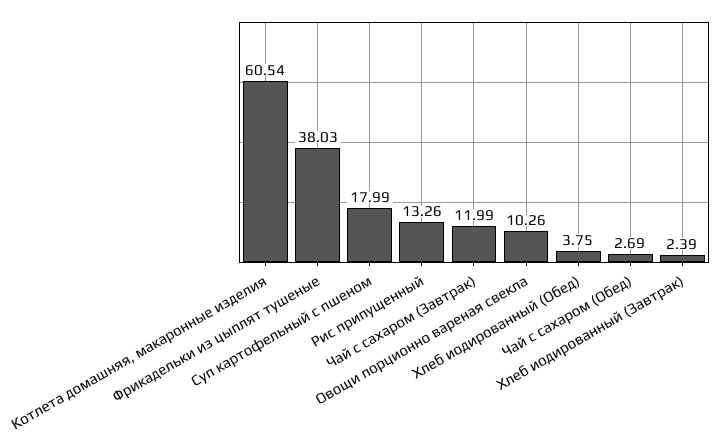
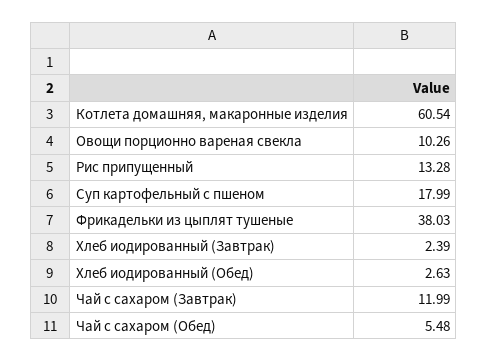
  {
    "Котлета домашняя, макаронные изделия": 60.54,
    "Фрикадельки из цыплят тушеные": 38.03,
    "Суп картофельный с пшеном": 17.99,
-   "Рис припущенный": 13.26,
+   "Рис припущенный": 13.28,
    "Чай с сахаром (Завтрак)": 11.99,
    "Овощи порционно вареная свекла": 10.26,
-   "Хлеб иодированный (Обед)": 3.75,
+   "Хлеб иодированный (Обед)": 2.63,
-   "Чай с сахаром (Обед)": 2.69,
+   "Чай с сахаром (Обед)": 5.48,
    "Хлеб иодированный (Завтрак)": 2.39
  }

